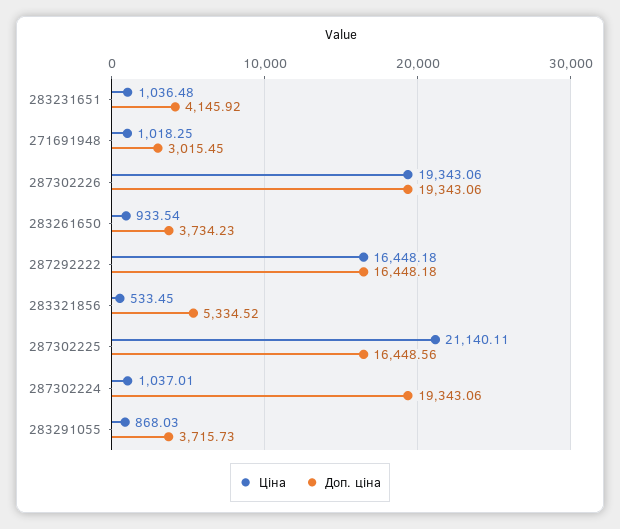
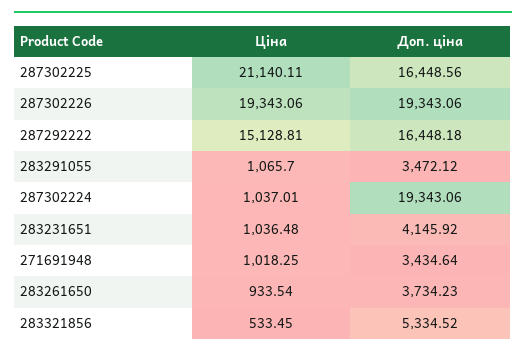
  {
    "Ціна": {
      "283231651": 1036.48,
      "271691948": 1018.25,
      "287302226": 19343.06,
      "283261650": 933.54,
-     "287292222": 16448.18,
+     "287292222": 15128.81,
      "283321856": 533.45,
      "287302225": 21140.11,
      "287302224": 1037.01,
-     "283291055": 868.03
+     "283291055": 1065.7
    },
    "Доп. ціна": {
      "283231651": 4145.92,
-     "271691948": 3015.45,
+     "271691948": 3434.64,
      "287302226": 19343.06,
      "283261650": 3734.23,
      "287292222": 16448.18,
      "283321856": 5334.52,
      "287302225": 16448.56,
      "287302224": 19343.06,
-     "283291055": 3715.73
+     "283291055": 3472.12
    }
  }

